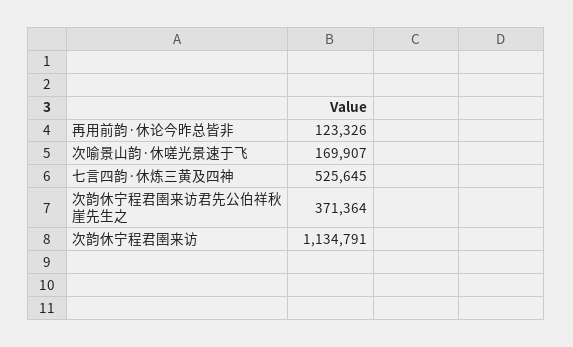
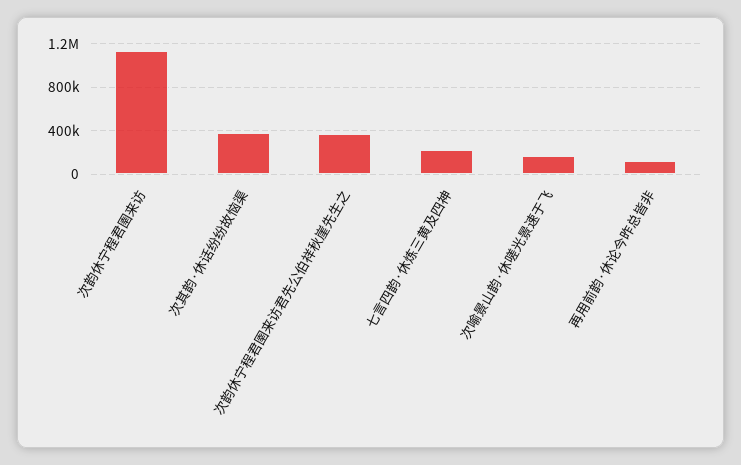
  {
    "再用前韵·休论今昨总皆非": 123326,
    "次喻景山韵·休嗟光景速于飞": 169907,
-   "七言四韵·休炼三黄及四神": 525645,
+   "七言四韵·休炼三黄及四神": 200000,
    "次韵休宁程君圉来访君先公伯祥秋崖先生之": 371364,
-   "次韵休宁程君圉来访": 1134791
+   "次韵休宁程君圉来访": 1134791,
+   "次其韵·休话纷纷故恼渠": 400000
  }

